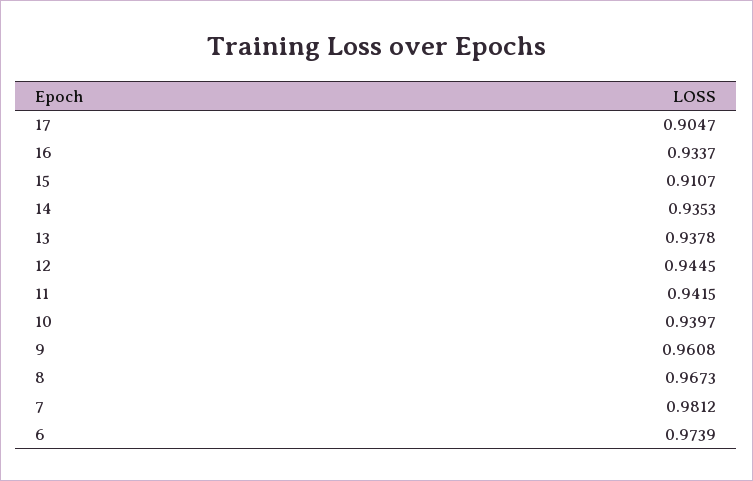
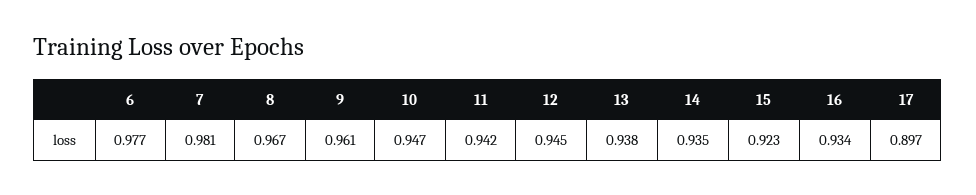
  {
-   "17": 0.9047,
+   "17": 0.897,
    "16": 0.9337,
-   "15": 0.9107,
+   "15": 0.923,
    "14": 0.9353,
    "13": 0.9378,
    "12": 0.9445,
    "11": 0.9415,
-   "10": 0.9397,
+   "10": 0.947,
    "9": 0.9608,
    "8": 0.9673,
    "7": 0.9812,
-   "6": 0.9739
+   "6": 0.977
  }

